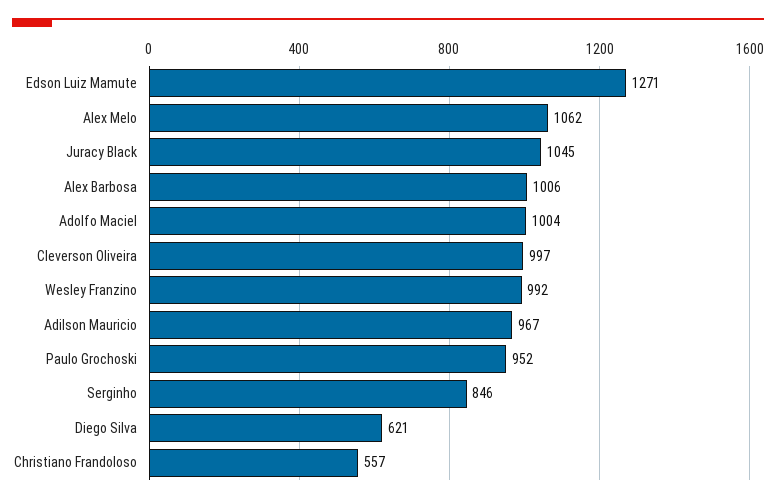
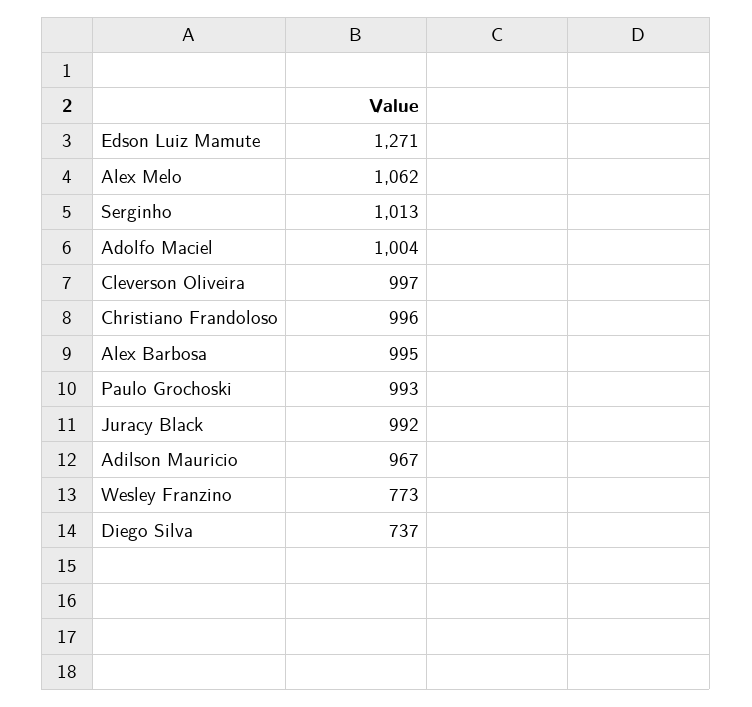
  {
    "Edson Luiz Mamute": 1271,
    "Alex Melo": 1062,
-   "Juracy Black": 1045,
+   "Juracy Black": 992,
-   "Alex Barbosa": 1006,
+   "Alex Barbosa": 995,
    "Adolfo Maciel": 1004,
    "Cleverson Oliveira": 997,
-   "Wesley Franzino": 992,
+   "Wesley Franzino": 773,
    "Adilson Mauricio": 967,
-   "Paulo Grochoski": 952,
+   "Paulo Grochoski": 993,
-   "Serginho": 846,
+   "Serginho": 1013,
-   "Diego Silva": 621,
+   "Diego Silva": 737,
-   "Christiano Frandoloso": 557
+   "Christiano Frandoloso": 996
  }

